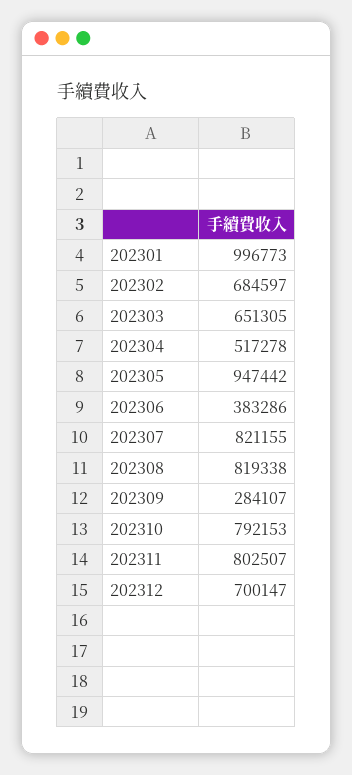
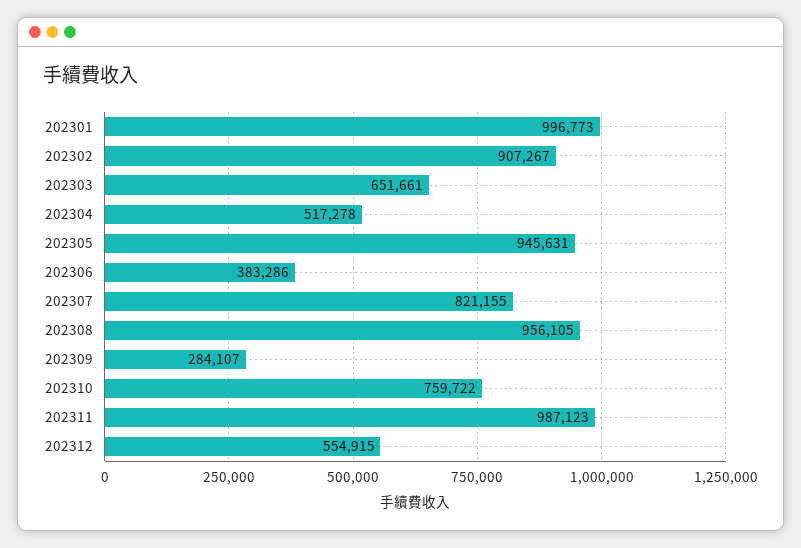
  {
    "202301": 996773,
-   "202302": 684597,
+   "202302": 907267,
-   "202303": 651305,
+   "202303": 651661,
    "202304": 517278,
-   "202305": 947442,
+   "202305": 945631,
    "202306": 383286,
    "202307": 821155,
-   "202308": 819338,
+   "202308": 956105,
    "202309": 284107,
-   "202310": 792153,
+   "202310": 759722,
-   "202311": 802507,
+   "202311": 987123,
-   "202312": 700147
+   "202312": 554915
  }

